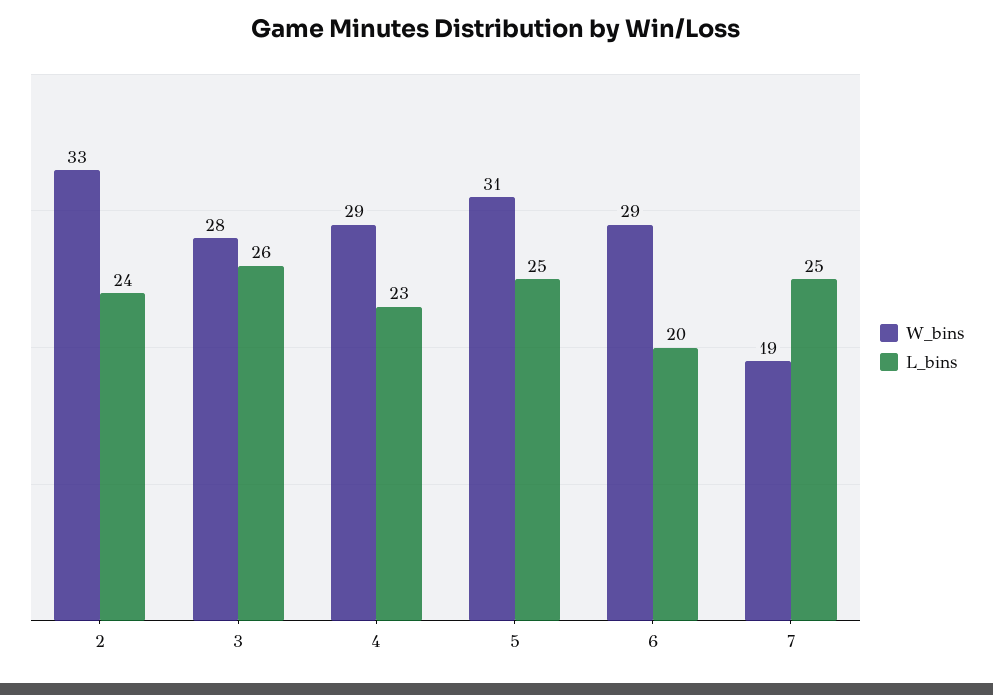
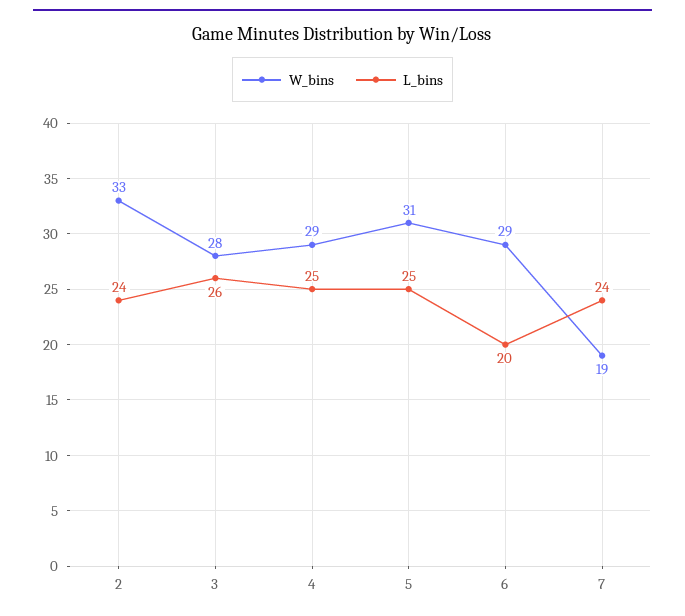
  {
    "W_bins": {
      "2": 33,
      "3": 28,
      "4": 29,
      "5": 31,
      "6": 29,
      "7": 19
    },
    "L_bins": {
      "2": 24,
      "3": 26,
-     "4": 23,
+     "4": 25,
      "5": 25,
      "6": 20,
-     "7": 25
+     "7": 24
    }
  }

